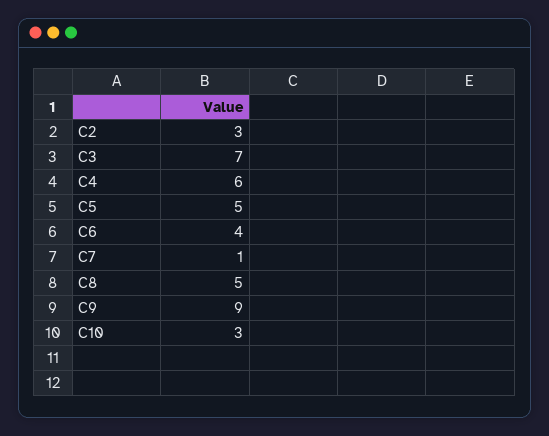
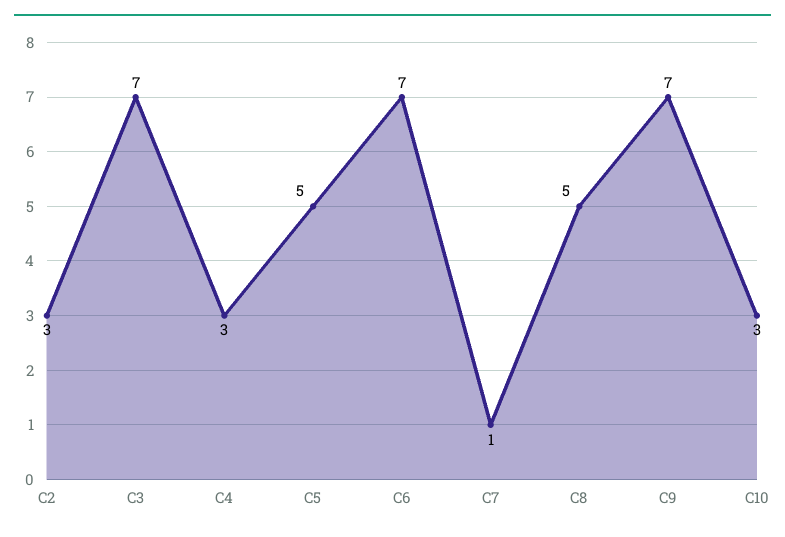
  {
    "C2": 3,
    "C3": 7,
-   "C4": 6,
+   "C4": 3,
    "C5": 5,
-   "C6": 4,
+   "C6": 7,
    "C7": 1,
    "C8": 5,
-   "C9": 9,
+   "C9": 7,
    "C10": 3
  }

